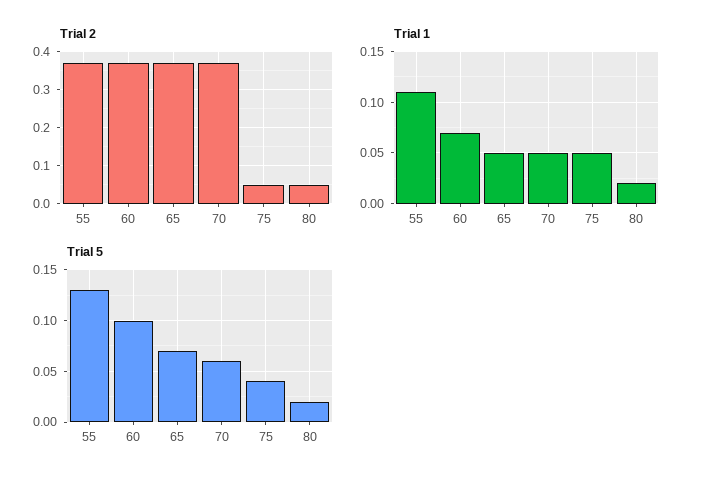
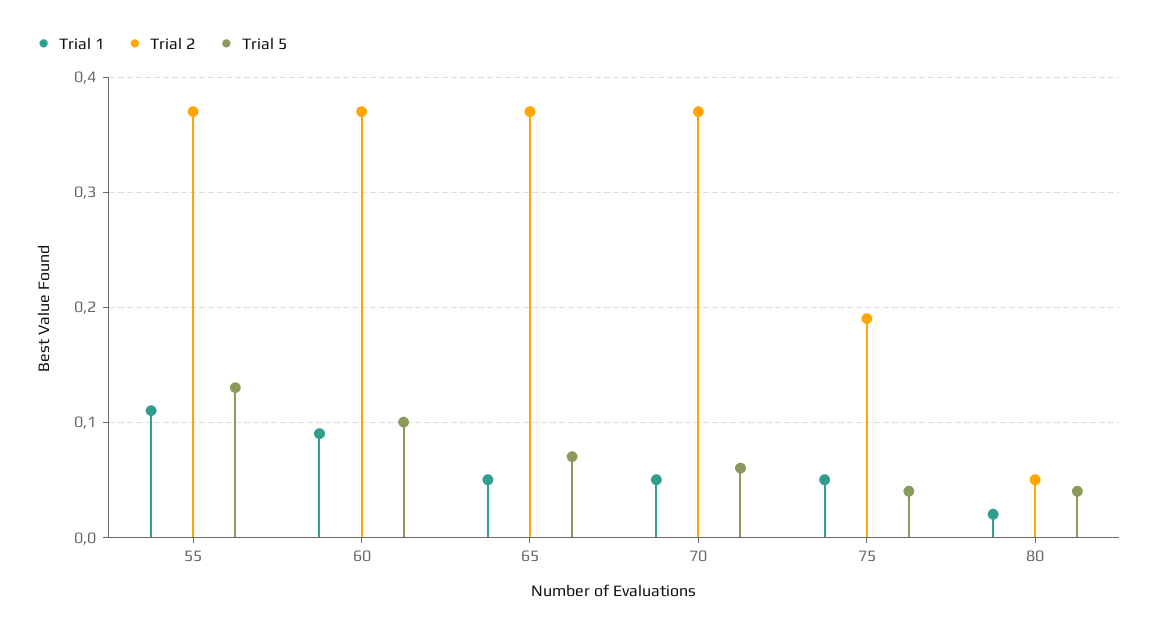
  {
    "Trial 2": {
      "55": 0.37,
      "60": 0.37,
      "65": 0.37,
      "70": 0.37,
-     "75": 0.05,
+     "75": 0.19,
      "80": 0.05
    },
    "Trial 1": {
      "55": 0.11,
-     "60": 0.07,
+     "60": 0.09,
      "65": 0.05,
      "70": 0.05,
      "75": 0.05,
      "80": 0.02
    },
    "Trial 5": {
      "55": 0.13,
      "60": 0.1,
      "65": 0.07,
      "70": 0.06,
      "75": 0.04,
-     "80": 0.02
+     "80": 0.04
    }
  }

